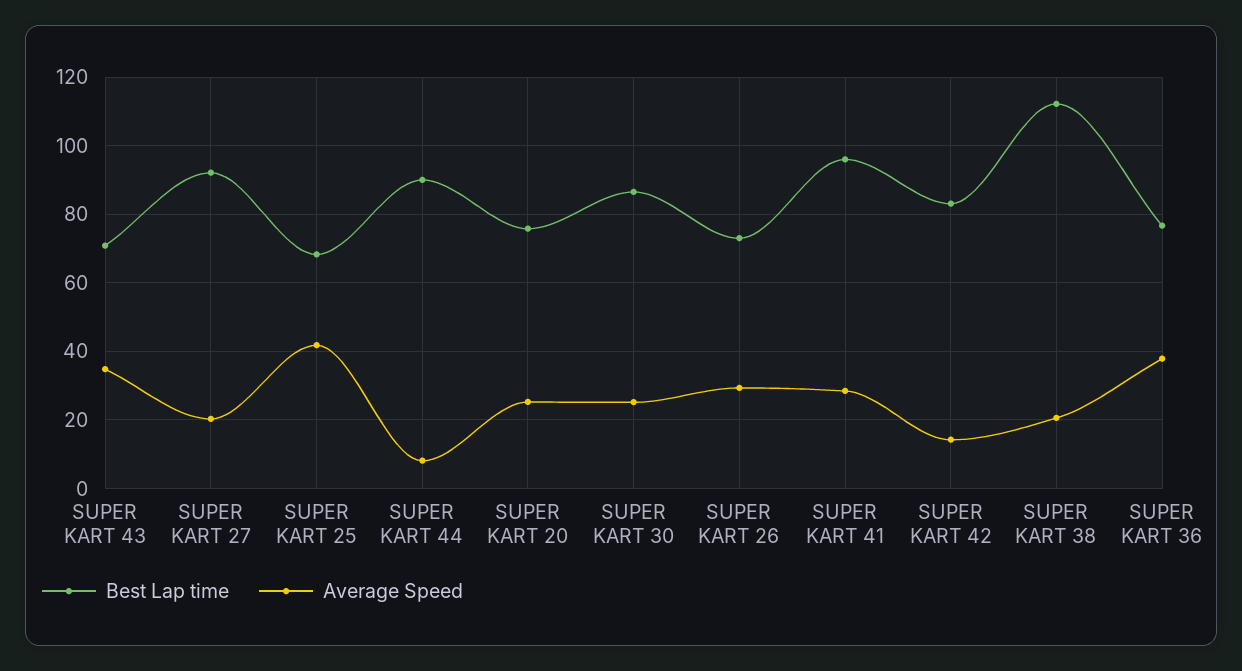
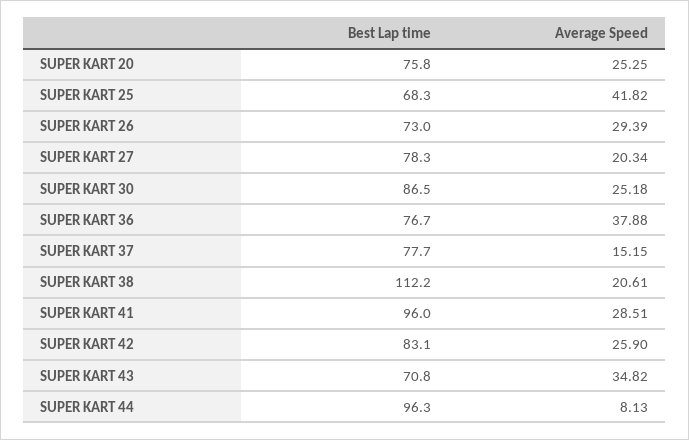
  {
    "Best Lap time": {
      "SUPER KART 43": 70.8,
-     "SUPER KART 27": 92,
+     "SUPER KART 27": 78.3,
      "SUPER KART 25": 68.3,
-     "SUPER KART 44": 90,
+     "SUPER KART 44": 96.3,
      "SUPER KART 20": 75.8,
      "SUPER KART 30": 86.5,
      "SUPER KART 26": 73,
      "SUPER KART 41": 96,
      "SUPER KART 42": 83.1,
      "SUPER KART 38": 112.2,
-     "SUPER KART 36": 76.7
+     "SUPER KART 36": 76.7,
+     "SUPER KART 37": 77.7
    },
    "Average Speed": {
      "SUPER KART 43": 34.82,
      "SUPER KART 27": 20.34,
      "SUPER KART 25": 41.82,
      "SUPER KART 44": 8.13,
      "SUPER KART 20": 25.25,
      "SUPER KART 30": 25.18,
      "SUPER KART 26": 29.39,
      "SUPER KART 41": 28.51,
-     "SUPER KART 42": 14,
+     "SUPER KART 42": 25.9,
      "SUPER KART 38": 20.61,
-     "SUPER KART 36": 37.88
+     "SUPER KART 36": 37.88,
+     "SUPER KART 37": 15.15
    }
  }

